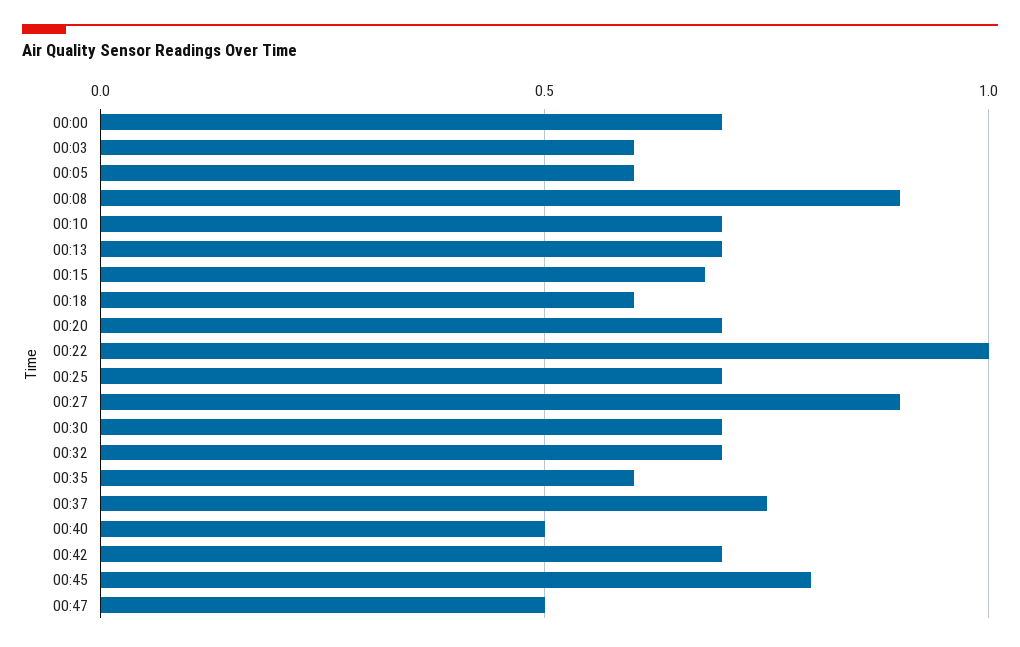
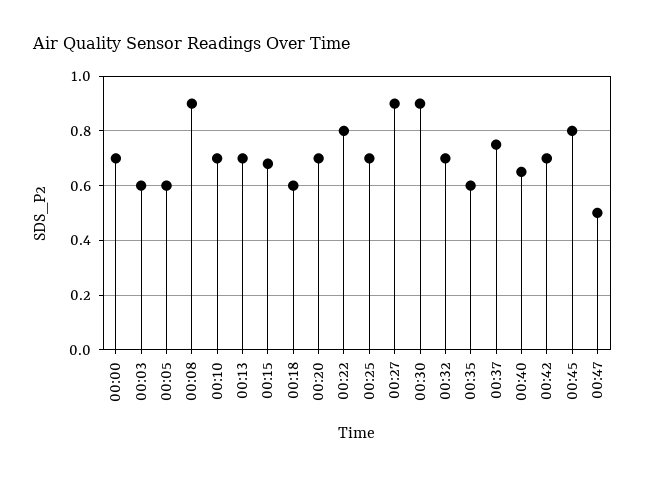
  {
    "00:00": 0.7,
    "00:03": 0.6,
    "00:05": 0.6,
    "00:08": 0.9,
    "00:10": 0.7,
    "00:13": 0.7,
    "00:15": 0.7,
    "00:18": 0.6,
    "00:20": 0.7,
-   "00:22": 1,
+   "00:22": 0.8,
    "00:25": 0.7,
    "00:27": 0.9,
-   "00:30": 0.7,
+   "00:30": 0.9,
    "00:32": 0.7,
    "00:35": 0.6,
    "00:37": 0.75,
-   "00:40": 0.5,
+   "00:40": 0.65,
    "00:42": 0.7,
    "00:45": 0.8,
    "00:47": 0.5
  }

